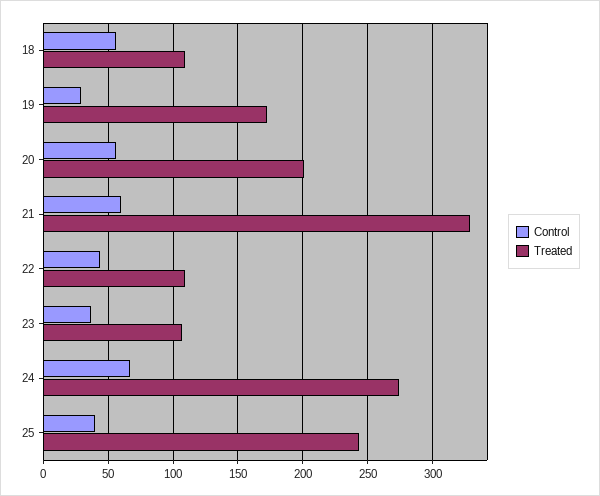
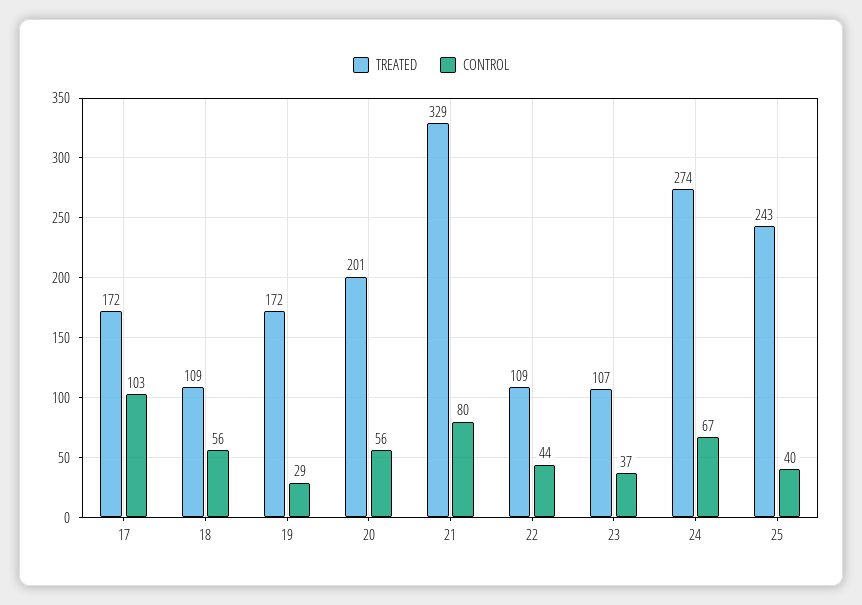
  {
    "Control": {
      "18": 56,
      "19": 29,
      "20": 56,
-     "21": 60,
+     "21": 80,
      "22": 44,
      "23": 37,
      "24": 67,
-     "25": 40
+     "25": 40,
+     "17": 103
    },
    "Treated": {
      "18": 109,
      "19": 172,
      "20": 201,
      "21": 329,
      "22": 109,
      "23": 107,
      "24": 274,
-     "25": 243
+     "25": 243,
+     "17": 172
    }
  }

